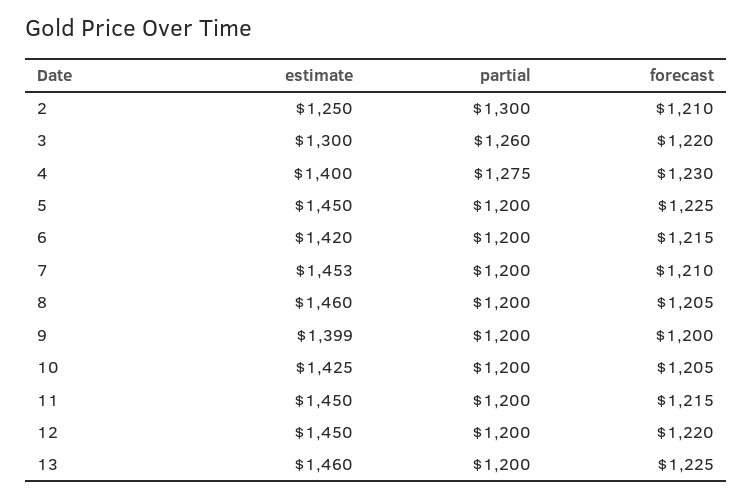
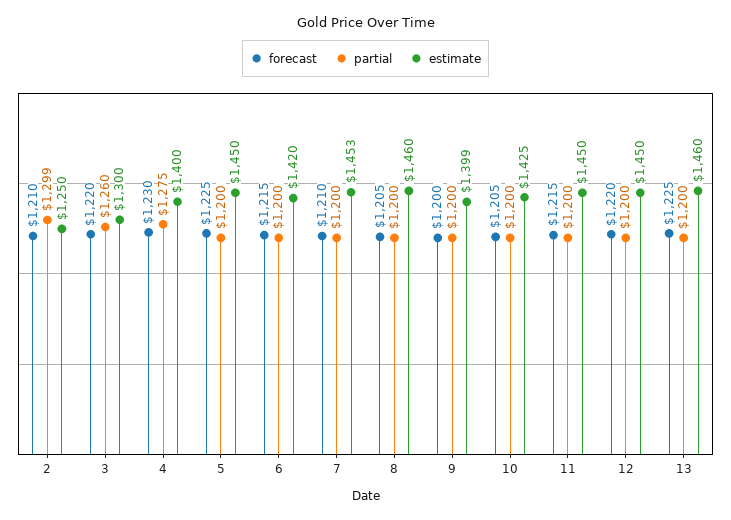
  {
    "estimate": {
      "2": 1250,
      "3": 1300,
      "4": 1400,
      "5": 1450,
      "6": 1420,
      "7": 1453,
      "8": 1460,
      "9": 1399,
      "10": 1425,
      "11": 1450,
      "12": 1450,
      "13": 1460
    },
    "partial": {
-     "2": 1300,
+     "2": 1299,
      "3": 1260,
      "4": 1275,
      "5": 1200,
      "6": 1200,
      "7": 1200,
      "8": 1200,
      "9": 1200,
      "10": 1200,
      "11": 1200,
      "12": 1200,
      "13": 1200
    },
    "forecast": {
      "2": 1210,
      "3": 1220,
      "4": 1230,
      "5": 1225,
      "6": 1215,
      "7": 1210,
      "8": 1205,
      "9": 1200,
      "10": 1205,
      "11": 1215,
      "12": 1220,
      "13": 1225
    }
  }

